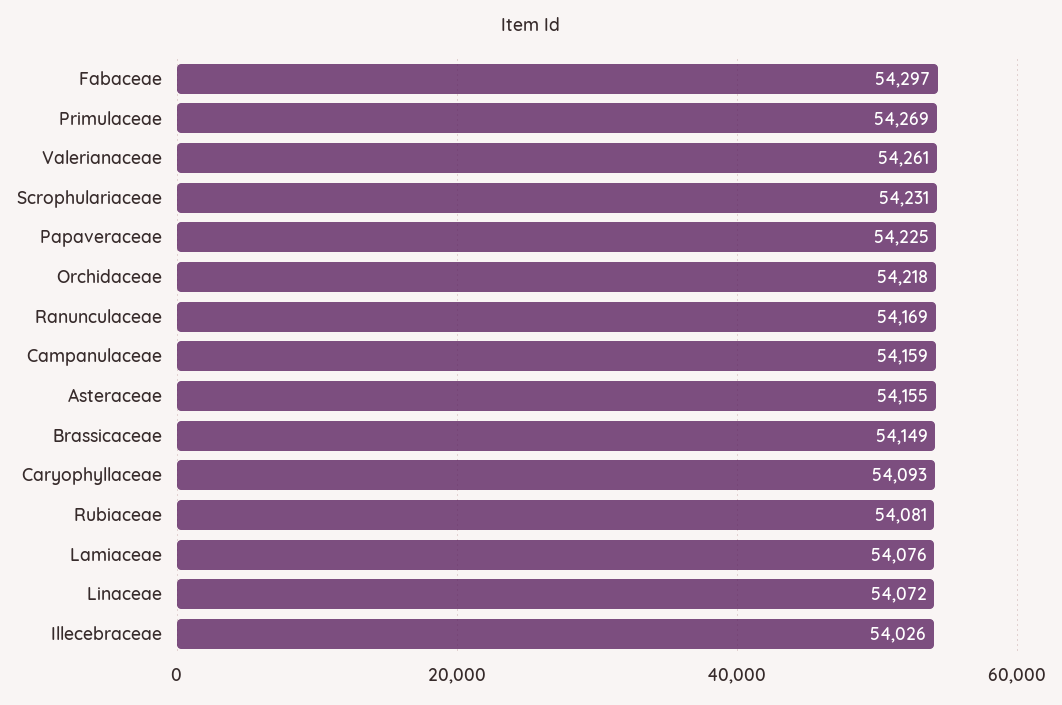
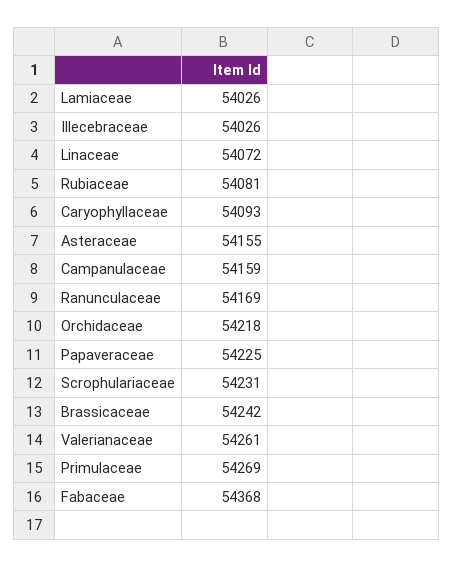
  {
-   "Fabaceae": 54297,
+   "Fabaceae": 54368,
    "Primulaceae": 54269,
    "Valerianaceae": 54261,
    "Scrophulariaceae": 54231,
    "Papaveraceae": 54225,
    "Orchidaceae": 54218,
    "Ranunculaceae": 54169,
    "Campanulaceae": 54159,
    "Asteraceae": 54155,
-   "Brassicaceae": 54149,
+   "Brassicaceae": 54242,
    "Caryophyllaceae": 54093,
    "Rubiaceae": 54081,
-   "Lamiaceae": 54076,
+   "Lamiaceae": 54026,
    "Linaceae": 54072,
    "Illecebraceae": 54026
  }

